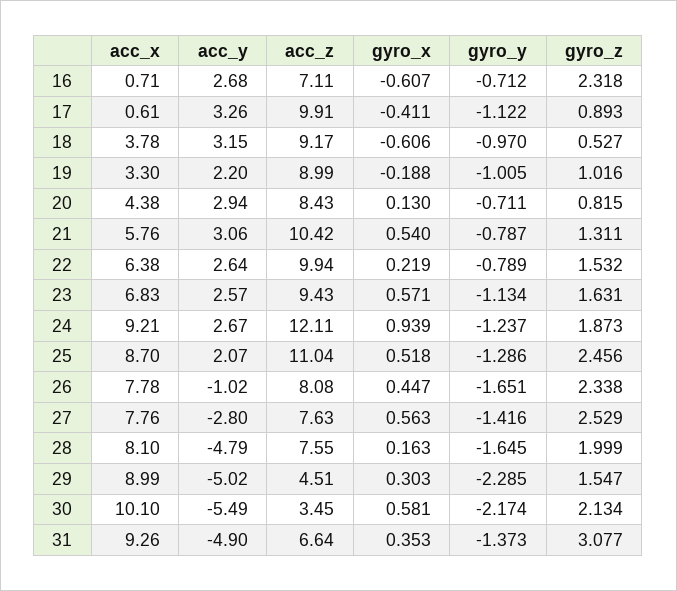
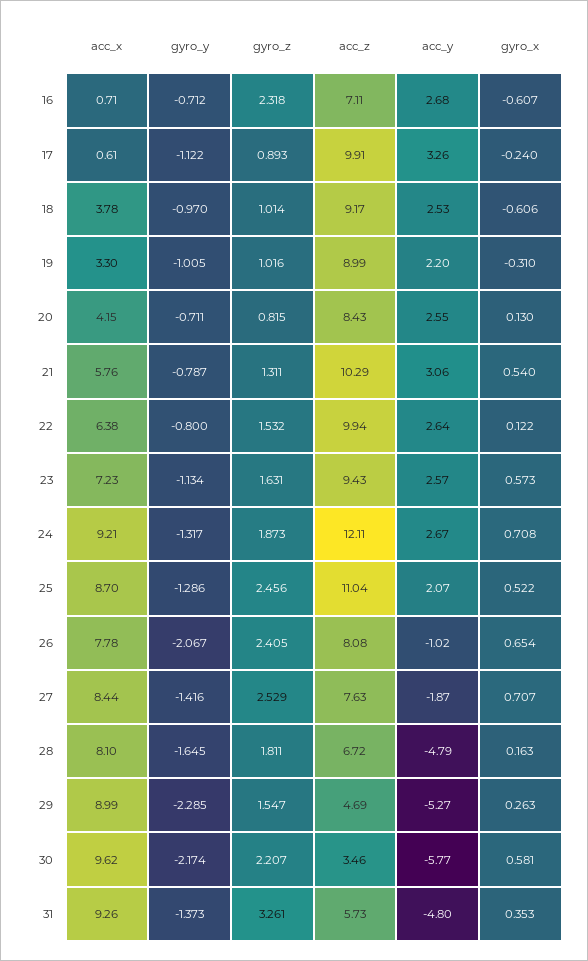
  {
    "acc_x": {
      "16": 0.71,
      "17": 0.61,
      "18": 3.78,
      "19": 3.3,
-     "20": 4.38,
+     "20": 4.15,
      "21": 5.76,
      "22": 6.38,
-     "23": 6.83,
+     "23": 7.23,
      "24": 9.21,
      "25": 8.7,
      "26": 7.78,
-     "27": 7.76,
+     "27": 8.44,
      "28": 8.1,
      "29": 8.99,
-     "30": 10.1,
+     "30": 9.62,
      "31": 9.26
    },
    "acc_y": {
      "16": 2.68,
      "17": 3.26,
-     "18": 3.15,
+     "18": 2.53,
      "19": 2.2,
-     "20": 2.94,
+     "20": 2.55,
      "21": 3.06,
      "22": 2.64,
      "23": 2.57,
      "24": 2.67,
      "25": 2.07,
      "26": -1.02,
-     "27": -2.8,
+     "27": -1.87,
      "28": -4.79,
-     "29": -5.02,
+     "29": -5.27,
-     "30": -5.49,
+     "30": -5.77,
-     "31": -4.9
+     "31": -4.8
    },
    "acc_z": {
      "16": 7.11,
      "17": 9.91,
      "18": 9.17,
      "19": 8.99,
      "20": 8.43,
-     "21": 10.42,
+     "21": 10.29,
      "22": 9.94,
      "23": 9.43,
      "24": 12.11,
      "25": 11.04,
      "26": 8.08,
      "27": 7.63,
-     "28": 7.55,
+     "28": 6.72,
-     "29": 4.51,
+     "29": 4.69,
-     "30": 3.45,
+     "30": 3.46,
-     "31": 6.64
+     "31": 5.73
    },
    "gyro_x": {
      "16": -0.607,
-     "17": -0.411,
+     "17": -0.24,
      "18": -0.606,
-     "19": -0.188,
+     "19": -0.31,
      "20": 0.13,
      "21": 0.54,
-     "22": 0.219,
+     "22": 0.122,
-     "23": 0.571,
+     "23": 0.573,
-     "24": 0.939,
+     "24": 0.708,
-     "25": 0.518,
+     "25": 0.522,
-     "26": 0.447,
+     "26": 0.654,
-     "27": 0.563,
+     "27": 0.707,
      "28": 0.163,
-     "29": 0.303,
+     "29": 0.263,
      "30": 0.581,
      "31": 0.353
    },
    "gyro_y": {
      "16": -0.712,
      "17": -1.122,
      "18": -0.97,
      "19": -1.005,
      "20": -0.711,
      "21": -0.787,
-     "22": -0.789,
+     "22": -0.8,
      "23": -1.134,
-     "24": -1.237,
+     "24": -1.317,
      "25": -1.286,
-     "26": -1.651,
+     "26": -2.067,
      "27": -1.416,
      "28": -1.645,
      "29": -2.285,
      "30": -2.174,
      "31": -1.373
    },
    "gyro_z": {
      "16": 2.318,
      "17": 0.893,
-     "18": 0.527,
+     "18": 1.014,
      "19": 1.016,
      "20": 0.815,
      "21": 1.311,
      "22": 1.532,
      "23": 1.631,
      "24": 1.873,
      "25": 2.456,
-     "26": 2.338,
+     "26": 2.405,
      "27": 2.529,
-     "28": 1.999,
+     "28": 1.811,
      "29": 1.547,
-     "30": 2.134,
+     "30": 2.207,
-     "31": 3.077
+     "31": 3.261
    }
  }

